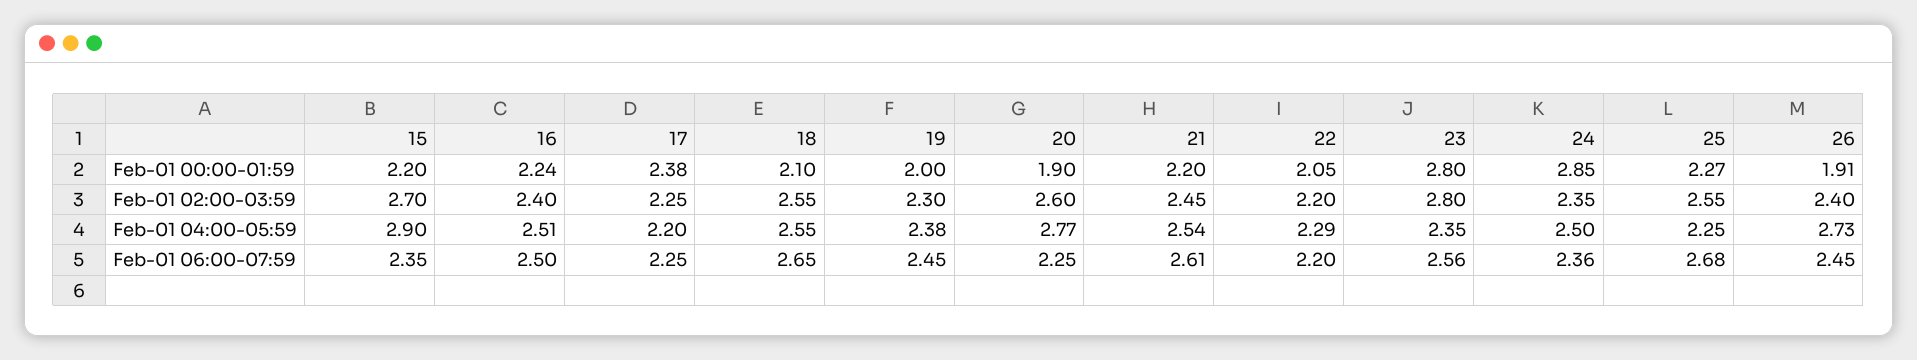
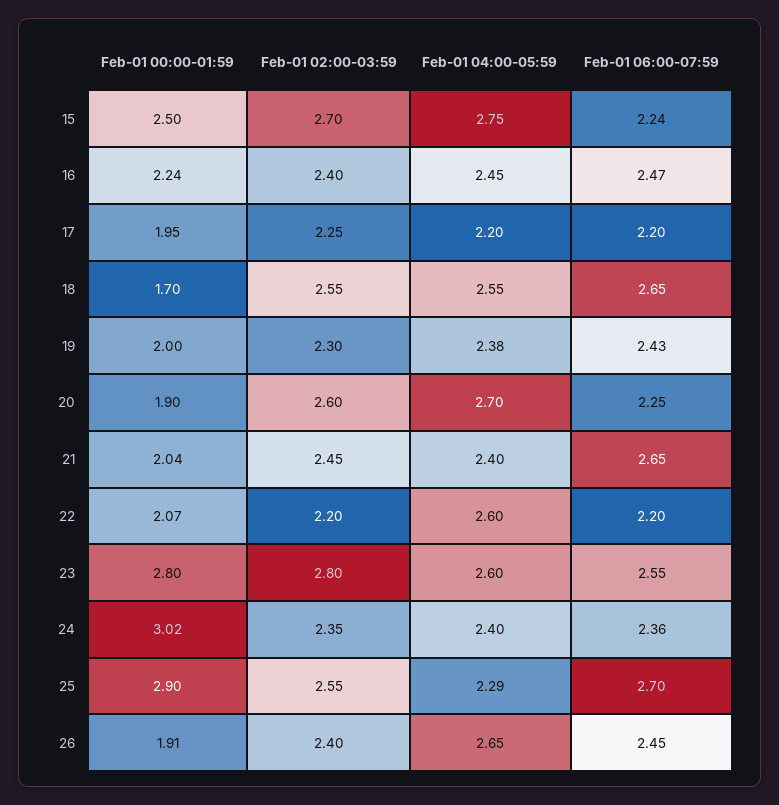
  {
    "15": {
-     "Feb-01 00:00-01:59": 2.2,
+     "Feb-01 00:00-01:59": 2.5,
      "Feb-01 02:00-03:59": 2.7,
-     "Feb-01 04:00-05:59": 2.9,
+     "Feb-01 04:00-05:59": 2.75,
-     "Feb-01 06:00-07:59": 2.35
+     "Feb-01 06:00-07:59": 2.24
    },
    "16": {
      "Feb-01 00:00-01:59": 2.24,
      "Feb-01 02:00-03:59": 2.4,
-     "Feb-01 04:00-05:59": 2.51,
+     "Feb-01 04:00-05:59": 2.45,
-     "Feb-01 06:00-07:59": 2.5
+     "Feb-01 06:00-07:59": 2.47
    },
    "17": {
-     "Feb-01 00:00-01:59": 2.38,
+     "Feb-01 00:00-01:59": 1.95,
      "Feb-01 02:00-03:59": 2.25,
      "Feb-01 04:00-05:59": 2.2,
-     "Feb-01 06:00-07:59": 2.25
+     "Feb-01 06:00-07:59": 2.2
    },
    "18": {
-     "Feb-01 00:00-01:59": 2.1,
+     "Feb-01 00:00-01:59": 1.7,
      "Feb-01 02:00-03:59": 2.55,
      "Feb-01 04:00-05:59": 2.55,
      "Feb-01 06:00-07:59": 2.65
    },
    "19": {
      "Feb-01 00:00-01:59": 2,
      "Feb-01 02:00-03:59": 2.3,
      "Feb-01 04:00-05:59": 2.38,
-     "Feb-01 06:00-07:59": 2.45
+     "Feb-01 06:00-07:59": 2.43
    },
    "20": {
      "Feb-01 00:00-01:59": 1.9,
      "Feb-01 02:00-03:59": 2.6,
-     "Feb-01 04:00-05:59": 2.77,
+     "Feb-01 04:00-05:59": 2.7,
      "Feb-01 06:00-07:59": 2.25
    },
    "21": {
-     "Feb-01 00:00-01:59": 2.2,
+     "Feb-01 00:00-01:59": 2.04,
      "Feb-01 02:00-03:59": 2.45,
-     "Feb-01 04:00-05:59": 2.54,
+     "Feb-01 04:00-05:59": 2.4,
-     "Feb-01 06:00-07:59": 2.61
+     "Feb-01 06:00-07:59": 2.65
    },
    "22": {
-     "Feb-01 00:00-01:59": 2.05,
+     "Feb-01 00:00-01:59": 2.07,
      "Feb-01 02:00-03:59": 2.2,
-     "Feb-01 04:00-05:59": 2.29,
+     "Feb-01 04:00-05:59": 2.6,
      "Feb-01 06:00-07:59": 2.2
    },
    "23": {
      "Feb-01 00:00-01:59": 2.8,
      "Feb-01 02:00-03:59": 2.8,
-     "Feb-01 04:00-05:59": 2.35,
+     "Feb-01 04:00-05:59": 2.6,
-     "Feb-01 06:00-07:59": 2.56
+     "Feb-01 06:00-07:59": 2.55
    },
    "24": {
-     "Feb-01 00:00-01:59": 2.85,
+     "Feb-01 00:00-01:59": 3.02,
      "Feb-01 02:00-03:59": 2.35,
-     "Feb-01 04:00-05:59": 2.5,
+     "Feb-01 04:00-05:59": 2.4,
      "Feb-01 06:00-07:59": 2.36
    },
    "25": {
-     "Feb-01 00:00-01:59": 2.27,
+     "Feb-01 00:00-01:59": 2.9,
      "Feb-01 02:00-03:59": 2.55,
-     "Feb-01 04:00-05:59": 2.25,
+     "Feb-01 04:00-05:59": 2.29,
-     "Feb-01 06:00-07:59": 2.68
+     "Feb-01 06:00-07:59": 2.7
    },
    "26": {
      "Feb-01 00:00-01:59": 1.91,
      "Feb-01 02:00-03:59": 2.4,
-     "Feb-01 04:00-05:59": 2.73,
+     "Feb-01 04:00-05:59": 2.65,
      "Feb-01 06:00-07:59": 2.45
    }
  }

